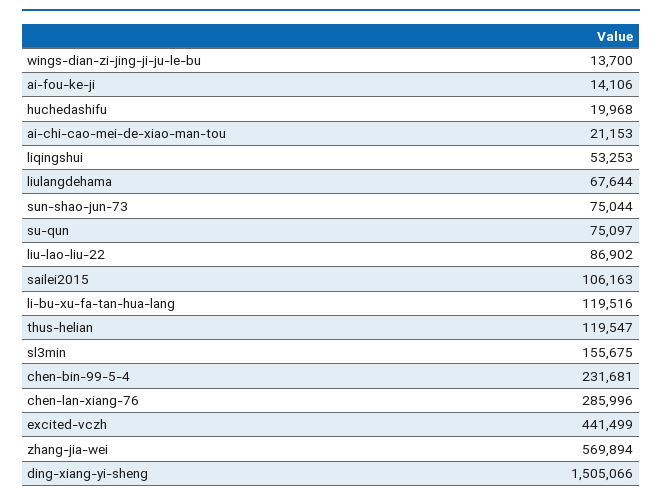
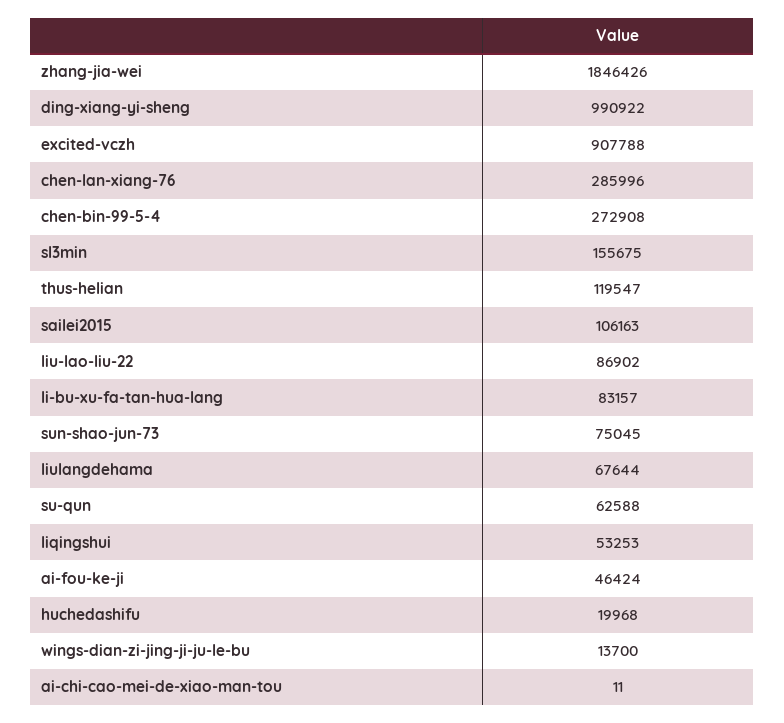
  {
    "wings-dian-zi-jing-ji-ju-le-bu": 13700,
-   "ai-fou-ke-ji": 14106,
+   "ai-fou-ke-ji": 46424,
    "huchedashifu": 19968,
-   "ai-chi-cao-mei-de-xiao-man-tou": 21153,
+   "ai-chi-cao-mei-de-xiao-man-tou": 11,
    "liqingshui": 53253,
    "liulangdehama": 67644,
-   "sun-shao-jun-73": 75044,
+   "sun-shao-jun-73": 75045,
-   "su-qun": 75097,
+   "su-qun": 62588,
    "liu-lao-liu-22": 86902,
    "sailei2015": 106163,
-   "li-bu-xu-fa-tan-hua-lang": 119516,
+   "li-bu-xu-fa-tan-hua-lang": 83157,
    "thus-helian": 119547,
    "sl3min": 155675,
-   "chen-bin-99-5-4": 231681,
+   "chen-bin-99-5-4": 272908,
    "chen-lan-xiang-76": 285996,
-   "excited-vczh": 441499,
+   "excited-vczh": 907788,
-   "zhang-jia-wei": 569894,
+   "zhang-jia-wei": 1846426,
-   "ding-xiang-yi-sheng": 1505066
+   "ding-xiang-yi-sheng": 990922
  }

